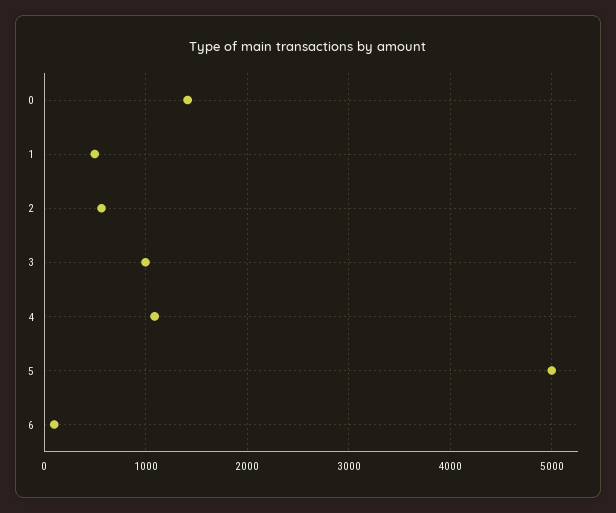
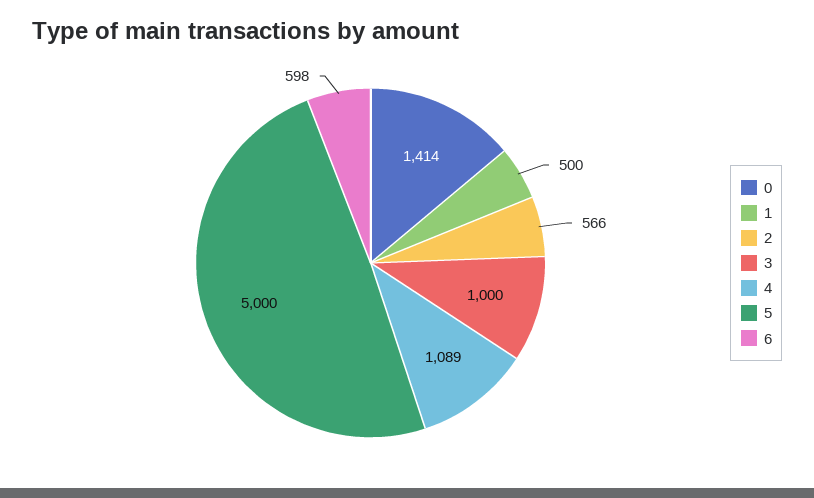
  {
    "0": 1414,
    "1": 500,
    "2": 566,
    "3": 1000,
    "4": 1089,
    "5": 5000,
-   "6": 100
+   "6": 598
  }

